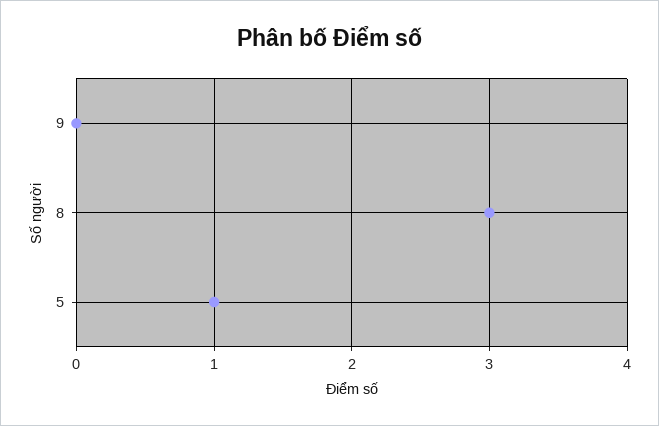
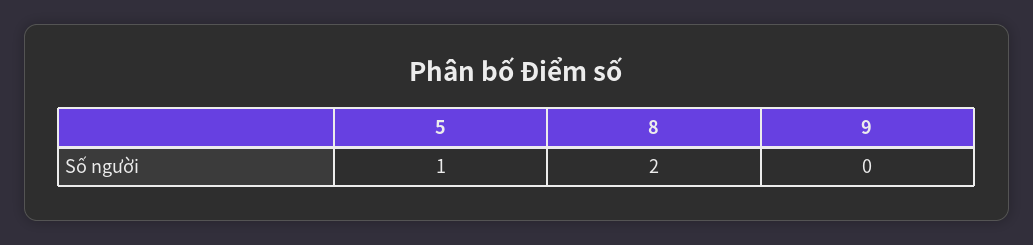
  {
    "9": 0,
-   "8": 3,
+   "8": 2,
    "5": 1
  }

